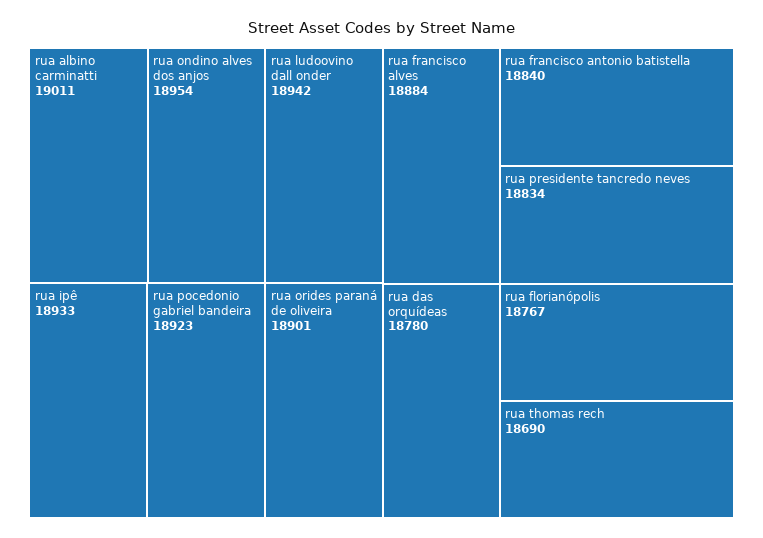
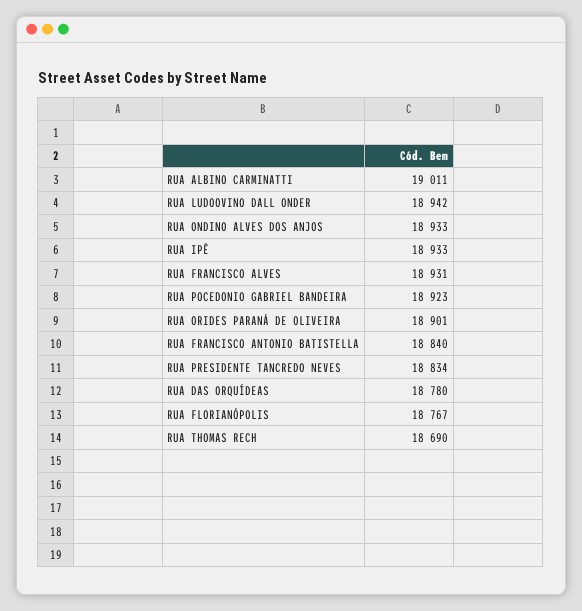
  {
    "rua albino carminatti": 19011,
-   "rua ondino alves dos anjos": 18954,
+   "rua ondino alves dos anjos": 18933,
    "rua ludoovino dall onder": 18942,
    "rua ipê": 18933,
    "rua pocedonio gabriel bandeira": 18923,
    "rua orides paraná de oliveira": 18901,
-   "rua francisco alves": 18884,
+   "rua francisco alves": 18931,
    "rua francisco antonio batistella": 18840,
    "rua presidente tancredo neves": 18834,
    "rua das orquídeas": 18780,
    "rua florianópolis": 18767,
    "rua thomas rech": 18690
  }

